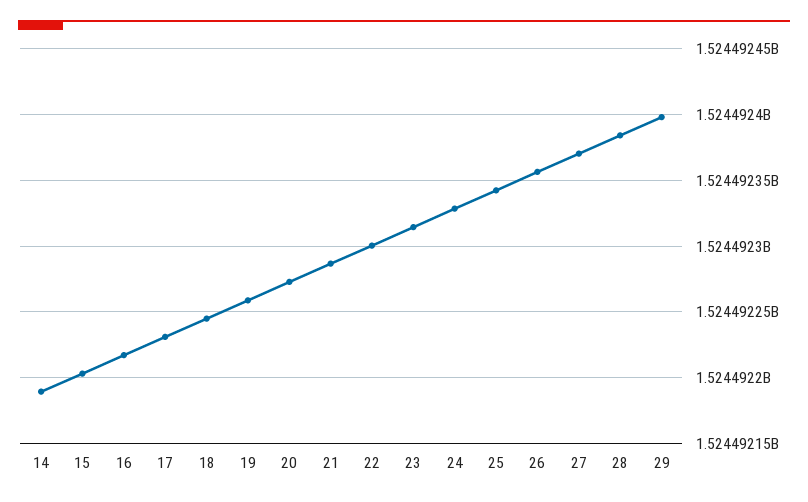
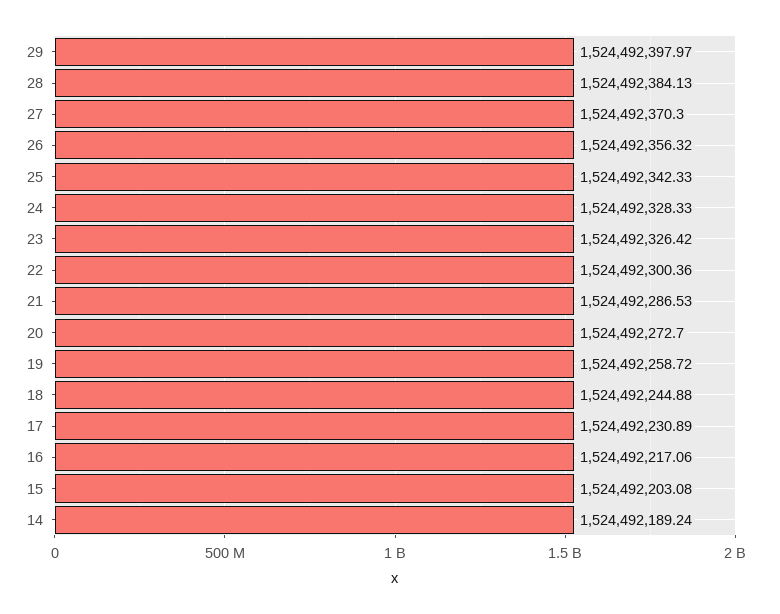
  {
    "14": 1524492189.24,
    "15": 1524492203.08,
    "16": 1524492217.06,
    "17": 1524492230.89,
    "18": 1524492244.88,
    "19": 1524492258.72,
    "20": 1524492272.7,
    "21": 1524492286.53,
    "22": 1524492300.36,
-   "23": 1524492315,
+   "23": 1524492326.42,
    "24": 1524492328.33,
    "25": 1524492342.33,
    "26": 1524492356.32,
    "27": 1524492370.3,
    "28": 1524492384.13,
    "29": 1524492397.97
  }

